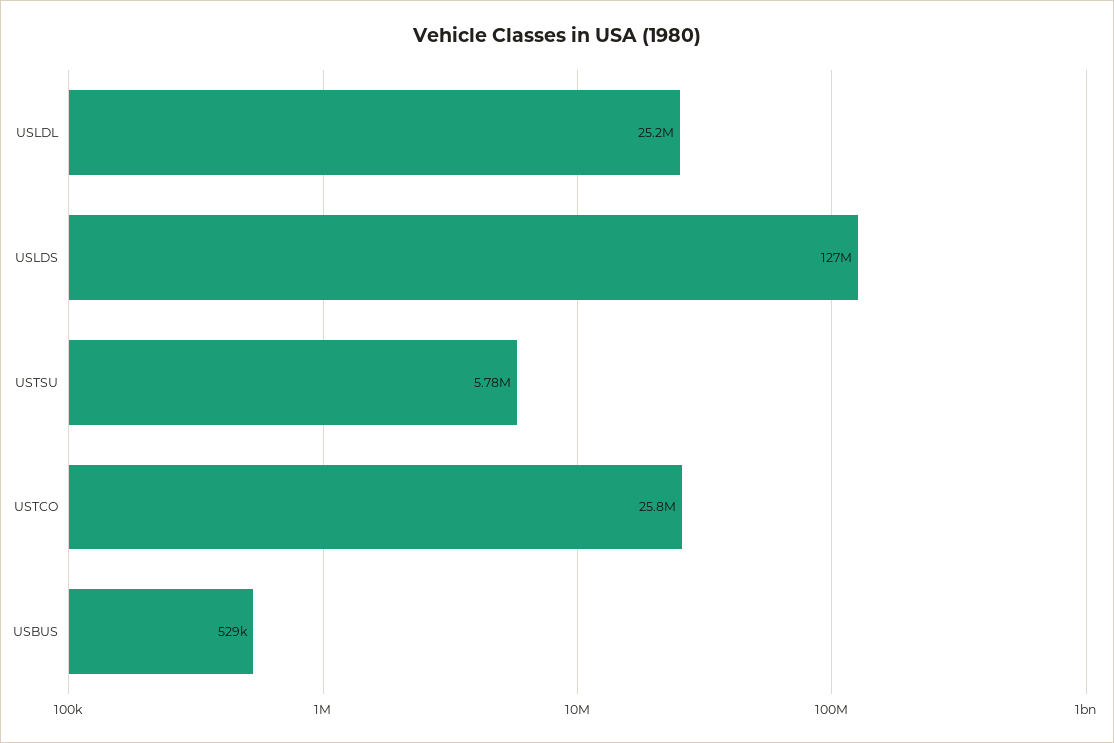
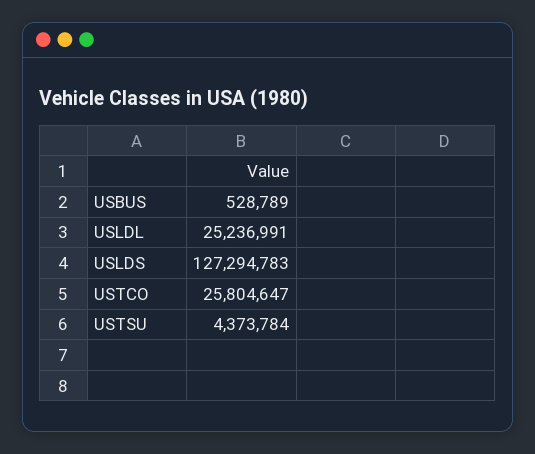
  {
    "USLDL": 25236991,
    "USLDS": 127294783,
-   "USTSU": 5780000,
+   "USTSU": 4373784,
    "USTCO": 25804647,
    "USBUS": 528789
  }

